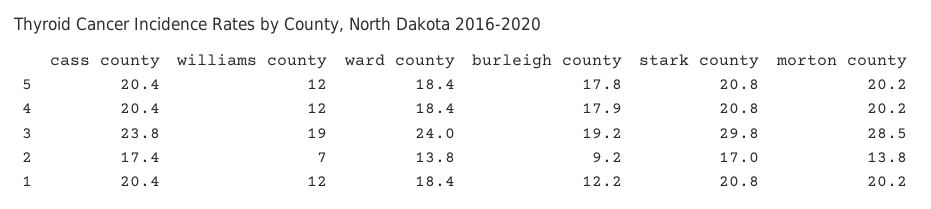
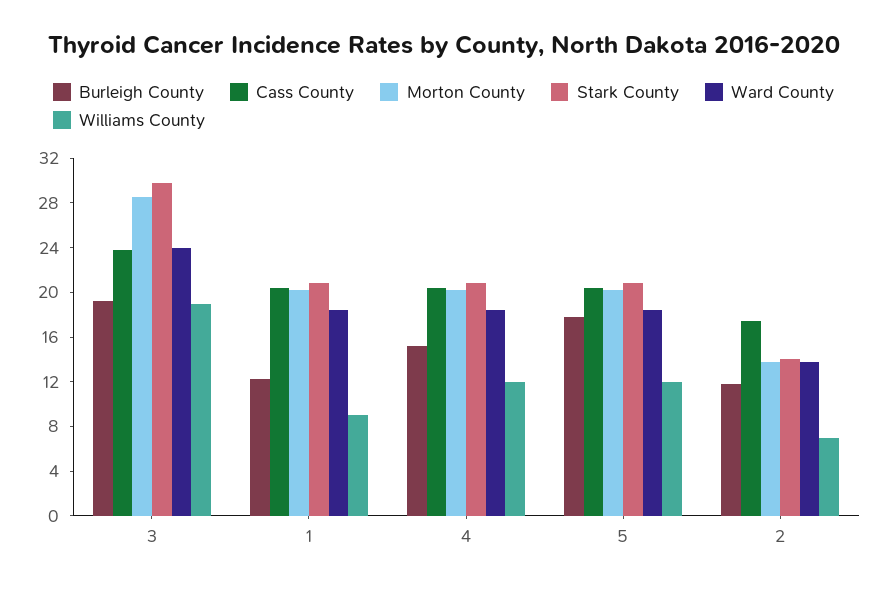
  {
    "cass county": {
      "5": 20.4,
      "4": 20.4,
      "3": 23.8,
      "2": 17.4,
      "1": 20.4
    },
    "williams county": {
      "5": 12,
      "4": 12,
      "3": 19,
      "2": 7,
-     "1": 12
+     "1": 9
    },
    "ward county": {
      "5": 18.4,
      "4": 18.4,
      "3": 24,
      "2": 13.8,
      "1": 18.4
    },
    "burleigh county": {
      "5": 17.8,
-     "4": 17.9,
+     "4": 15,
      "3": 19.2,
-     "2": 9.2,
+     "2": 12,
      "1": 12.2
    },
    "stark county": {
      "5": 20.8,
      "4": 20.8,
      "3": 29.8,
-     "2": 17,
+     "2": 14,
      "1": 20.8
    },
    "morton county": {
      "5": 20.2,
      "4": 20.2,
      "3": 28.5,
      "2": 13.8,
      "1": 20.2
    }
  }

